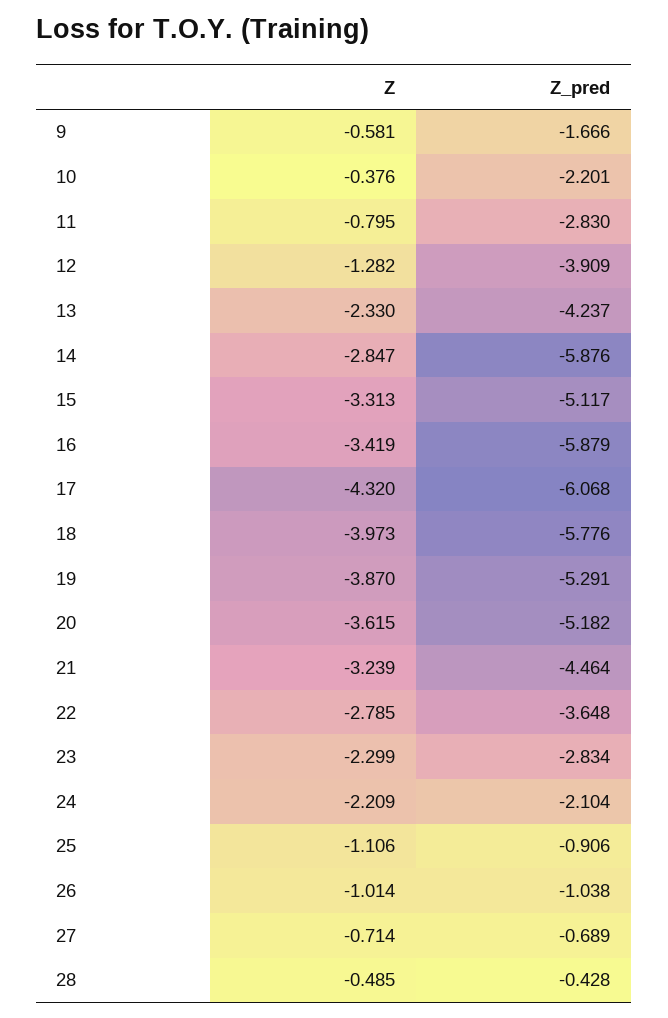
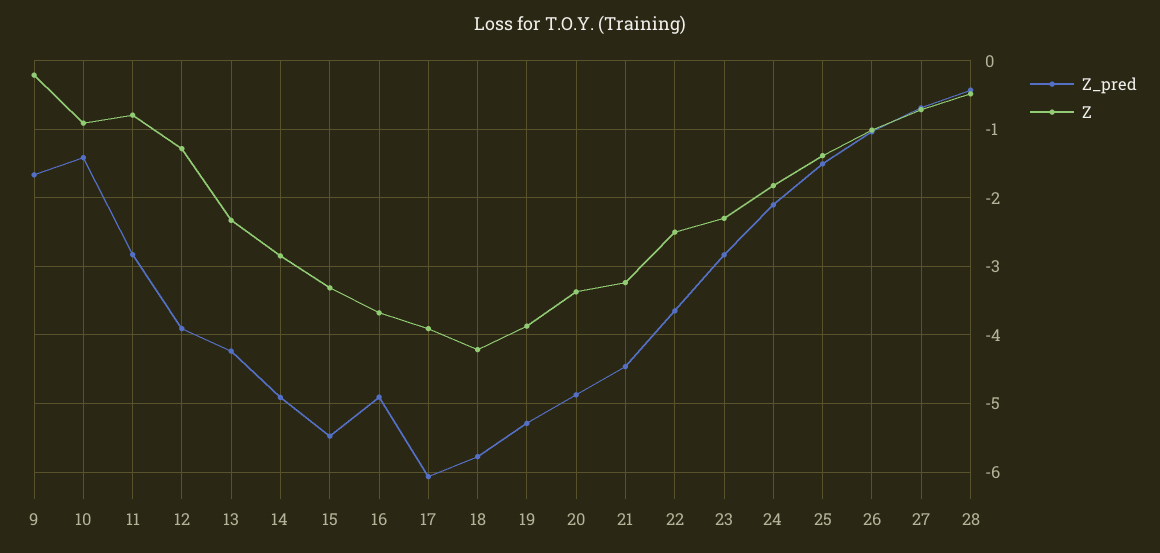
  {
    "Z": {
-     "9": -0.581,
+     "9": -0.2,
-     "10": -0.376,
+     "10": -0.9,
      "11": -0.795,
      "12": -1.282,
      "13": -2.33,
      "14": -2.847,
      "15": -3.313,
-     "16": -3.419,
+     "16": -3.7,
-     "17": -4.32,
+     "17": -3.9,
-     "18": -3.973,
+     "18": -4.2,
      "19": -3.87,
-     "20": -3.615,
+     "20": -3.4,
      "21": -3.239,
-     "22": -2.785,
+     "22": -2.5,
      "23": -2.299,
-     "24": -2.209,
+     "24": -1.8,
-     "25": -1.106,
+     "25": -1.4,
      "26": -1.014,
      "27": -0.714,
      "28": -0.485
    },
    "Z_pred": {
      "9": -1.666,
-     "10": -2.201,
+     "10": -1.4,
      "11": -2.83,
      "12": -3.909,
      "13": -4.237,
-     "14": -5.876,
+     "14": -4.9,
-     "15": -5.117,
+     "15": -5.5,
-     "16": -5.879,
+     "16": -4.9,
      "17": -6.068,
      "18": -5.776,
      "19": -5.291,
-     "20": -5.182,
+     "20": -4.9,
      "21": -4.464,
      "22": -3.648,
      "23": -2.834,
      "24": -2.104,
-     "25": -0.906,
+     "25": -1.5,
      "26": -1.038,
      "27": -0.689,
      "28": -0.428
    }
  }

